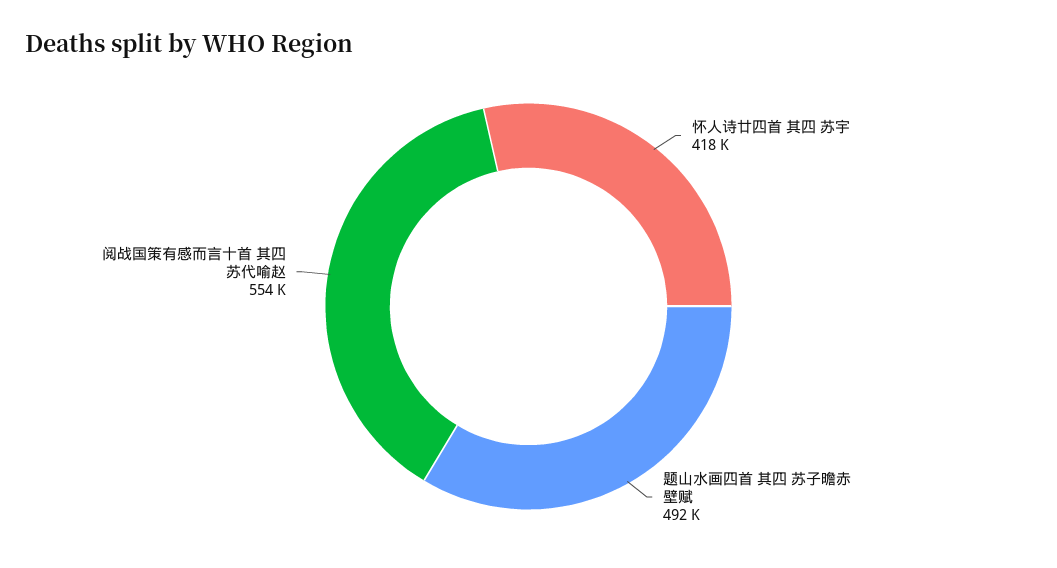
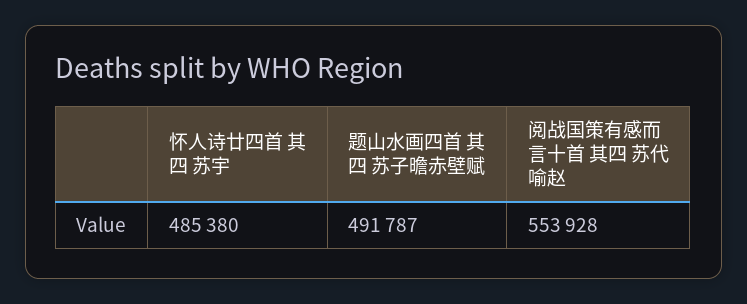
  {
-   "怀人诗廿四首 其四 苏宇": 418000,
+   "怀人诗廿四首 其四 苏宇": 485380,
    "题山水画四首 其四 苏子曕赤壁赋": 491787,
    "阅战国策有感而言十首 其四 苏代喻赵": 553928
  }

